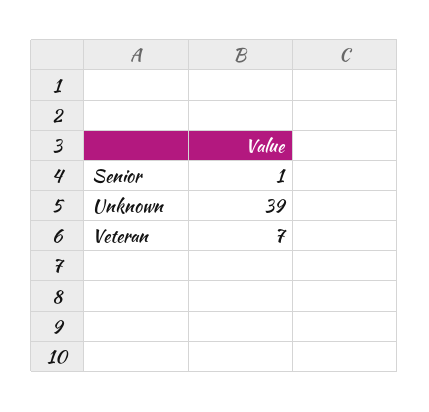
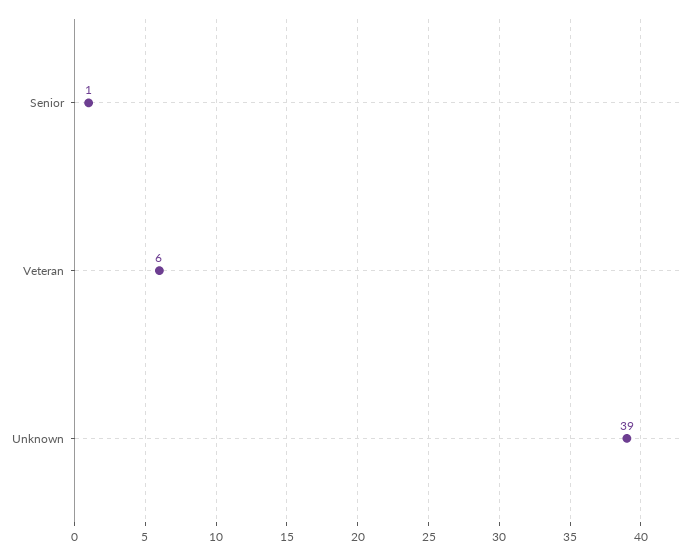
  {
    "Senior": 1,
    "Unknown": 39,
-   "Veteran": 7
+   "Veteran": 6
  }

